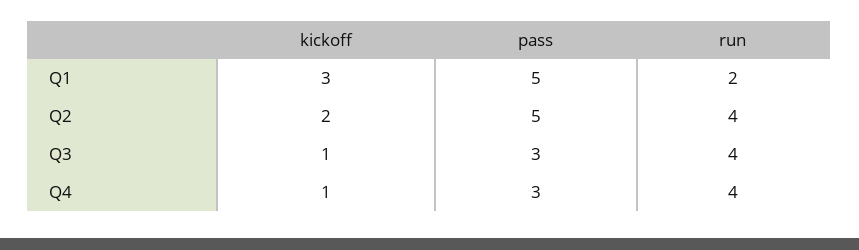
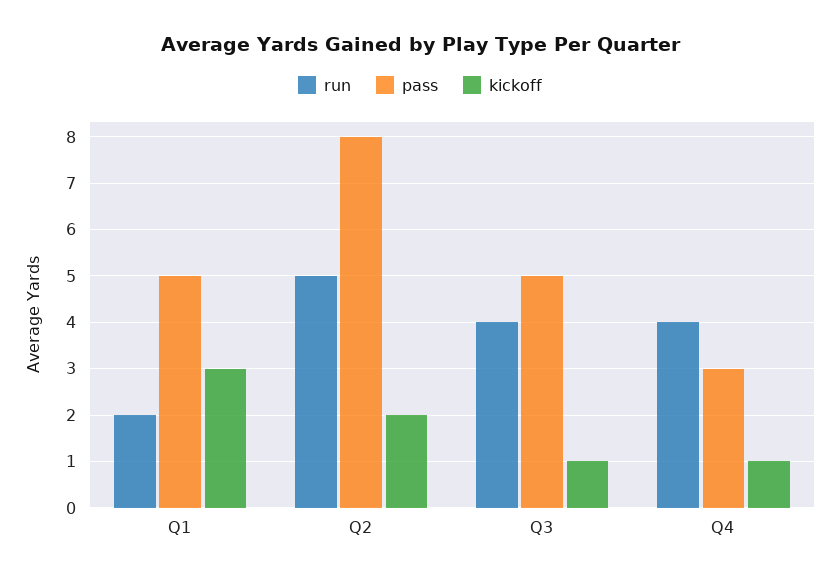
  {
    "kickoff": {
      "Q1": 3,
      "Q2": 2,
      "Q3": 1,
      "Q4": 1
    },
    "pass": {
      "Q1": 5,
-     "Q2": 5,
+     "Q2": 8,
-     "Q3": 3,
+     "Q3": 5,
      "Q4": 3
    },
    "run": {
      "Q1": 2,
-     "Q2": 4,
+     "Q2": 5,
      "Q3": 4,
      "Q4": 4
    }
  }

